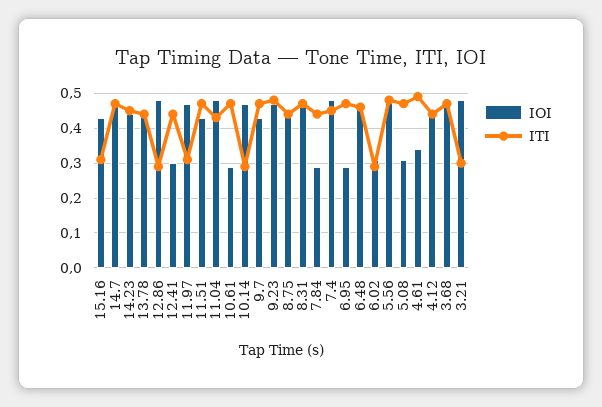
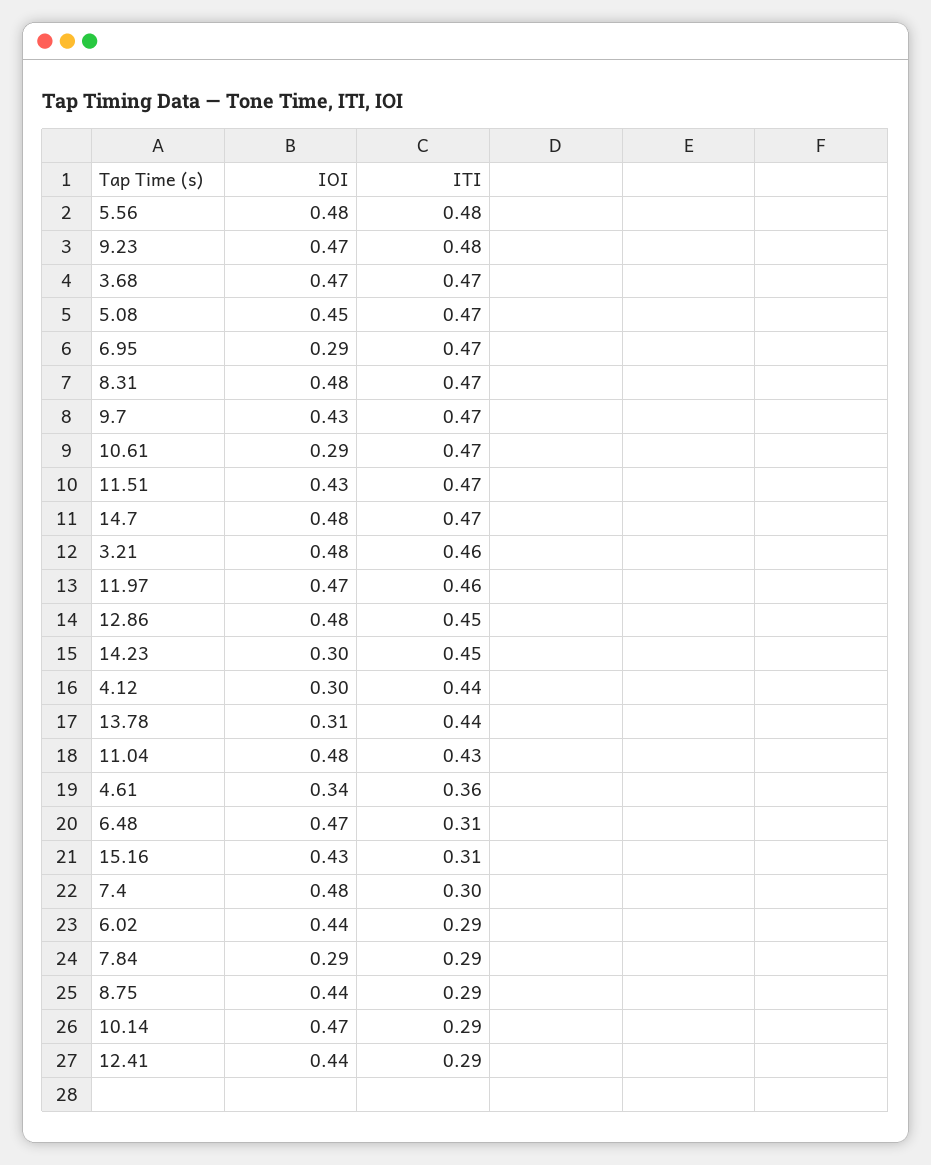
  {
    "IOI": {
      "15.16": 0.43,
      "14.7": 0.48,
-     "14.23": 0.45,
+     "14.23": 0.3,
-     "13.78": 0.45,
+     "13.78": 0.31,
      "12.86": 0.48,
-     "12.41": 0.3,
+     "12.41": 0.44,
      "11.97": 0.47,
      "11.51": 0.43,
      "11.04": 0.48,
      "10.61": 0.29,
      "10.14": 0.47,
      "9.7": 0.43,
      "9.23": 0.47,
      "8.75": 0.44,
      "8.31": 0.48,
      "7.84": 0.29,
      "7.4": 0.48,
      "6.95": 0.29,
      "6.48": 0.47,
-     "6.02": 0.3,
+     "6.02": 0.44,
      "5.56": 0.48,
-     "5.08": 0.3,
+     "5.08": 0.45,
      "4.61": 0.34,
-     "4.12": 0.45,
+     "4.12": 0.3,
      "3.68": 0.47,
      "3.21": 0.48
    },
    "ITI": {
      "15.16": 0.31,
      "14.7": 0.47,
      "14.23": 0.45,
      "13.78": 0.44,
-     "12.86": 0.3,
+     "12.86": 0.45,
-     "12.41": 0.45,
+     "12.41": 0.29,
-     "11.97": 0.3,
+     "11.97": 0.46,
      "11.51": 0.47,
      "11.04": 0.43,
      "10.61": 0.47,
      "10.14": 0.29,
      "9.7": 0.47,
      "9.23": 0.48,
-     "8.75": 0.45,
+     "8.75": 0.29,
      "8.31": 0.47,
-     "7.84": 0.45,
+     "7.84": 0.29,
-     "7.4": 0.45,
+     "7.4": 0.3,
      "6.95": 0.47,
-     "6.48": 0.45,
+     "6.48": 0.31,
      "6.02": 0.29,
      "5.56": 0.48,
      "5.08": 0.47,
-     "4.61": 0.5,
+     "4.61": 0.36,
      "4.12": 0.44,
      "3.68": 0.47,
-     "3.21": 0.3
+     "3.21": 0.46
    }
  }

